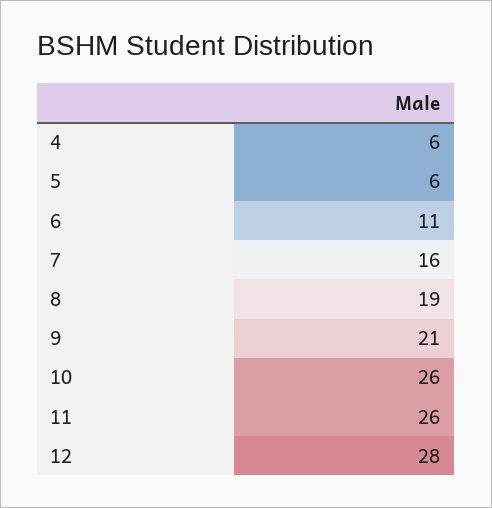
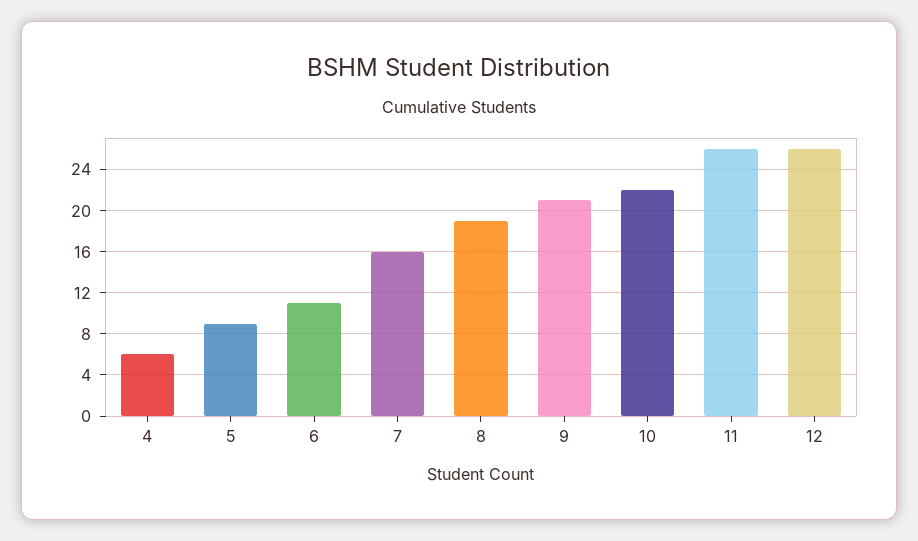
  {
    "4": 6,
-   "5": 6,
+   "5": 9,
    "6": 11,
    "7": 16,
    "8": 19,
    "9": 21,
-   "10": 26,
+   "10": 22,
    "11": 26,
-   "12": 28
+   "12": 26
  }

